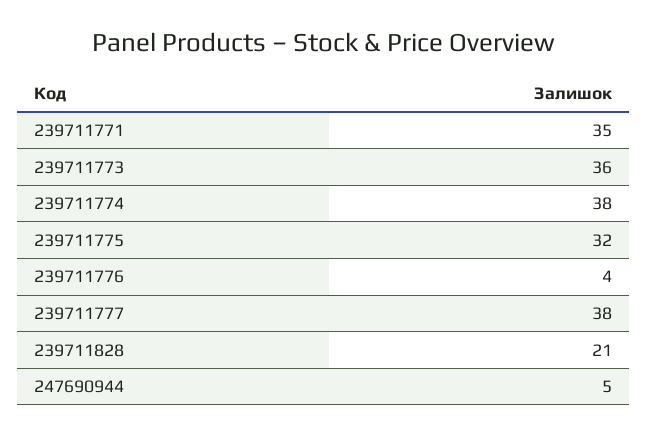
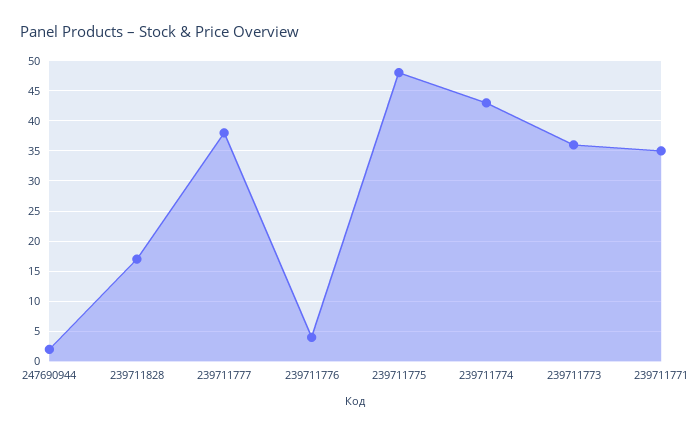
  {
    "239711771": 35,
    "239711773": 36,
-   "239711774": 38,
+   "239711774": 43,
-   "239711775": 32,
+   "239711775": 48,
    "239711776": 4,
    "239711777": 38,
-   "239711828": 21,
+   "239711828": 17,
-   "247690944": 5
+   "247690944": 2
  }

